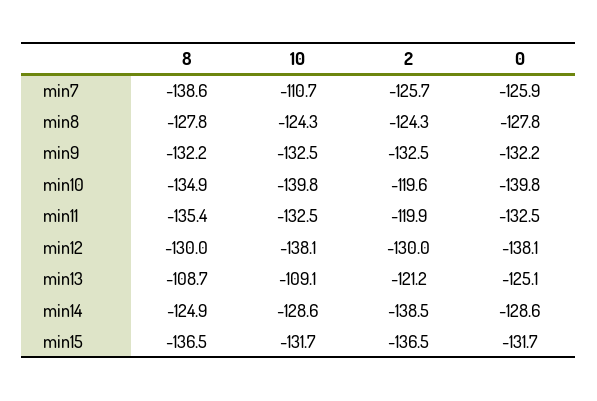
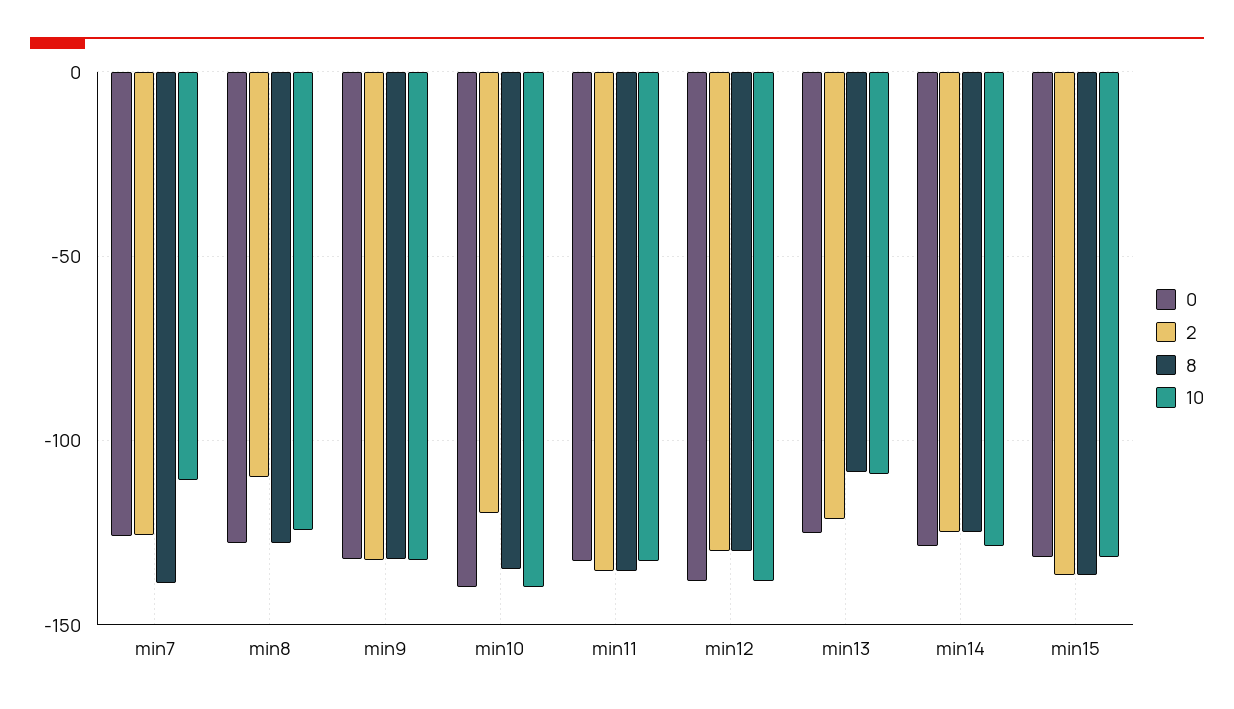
  {
    "8": {
      "min7": -138.6,
      "min8": -127.8,
      "min9": -132.2,
      "min10": -134.9,
      "min11": -135.4,
      "min12": -130,
      "min13": -108.7,
      "min14": -124.9,
      "min15": -136.5
    },
    "10": {
      "min7": -110.7,
      "min8": -124.3,
      "min9": -132.5,
      "min10": -139.8,
      "min11": -132.5,
      "min12": -138.1,
      "min13": -109.1,
      "min14": -128.6,
      "min15": -131.7
    },
    "2": {
      "min7": -125.7,
-     "min8": -124.3,
+     "min8": -110,
      "min9": -132.5,
      "min10": -119.6,
-     "min11": -119.9,
+     "min11": -135,
      "min12": -130,
      "min13": -121.2,
-     "min14": -138.5,
+     "min14": -125,
      "min15": -136.5
    },
    "0": {
      "min7": -125.9,
      "min8": -127.8,
      "min9": -132.2,
      "min10": -139.8,
      "min11": -132.5,
      "min12": -138.1,
      "min13": -125.1,
      "min14": -128.6,
      "min15": -131.7
    }
  }

